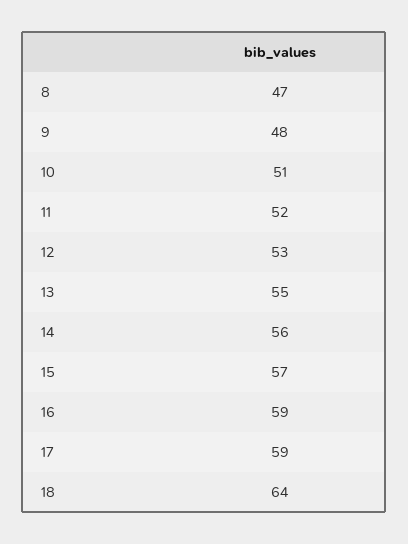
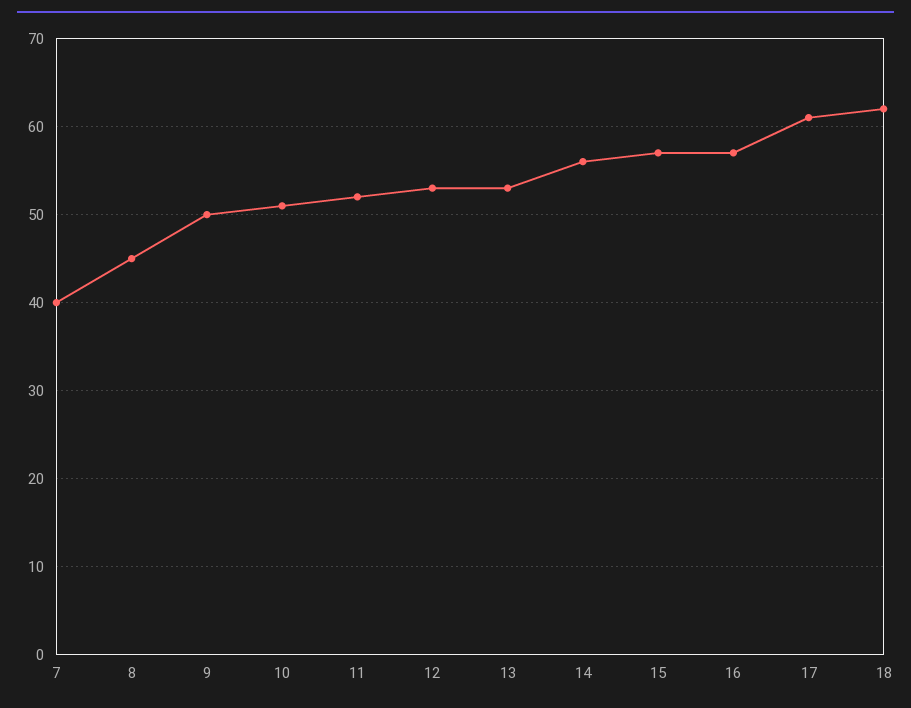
  {
-   "8": 47,
+   "8": 45,
-   "9": 48,
+   "9": 50,
    "10": 51,
    "11": 52,
    "12": 53,
-   "13": 55,
+   "13": 53,
    "14": 56,
    "15": 57,
-   "16": 59,
+   "16": 57,
-   "17": 59,
+   "17": 61,
-   "18": 64
+   "18": 62,
+   "7": 40
  }

